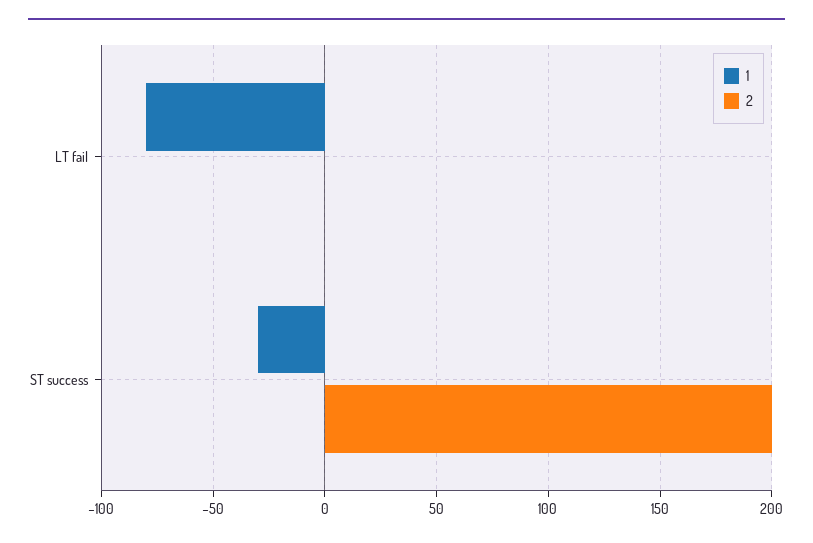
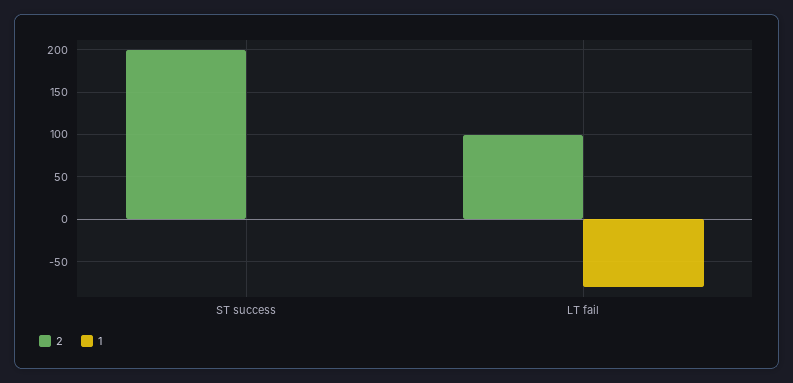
  {
    "1": {
      "LT fail": -80,
-     "ST success": -30
+     "ST success": 0
    },
    "2": {
-     "LT fail": 0,
+     "LT fail": 100,
      "ST success": 200
    }
  }

